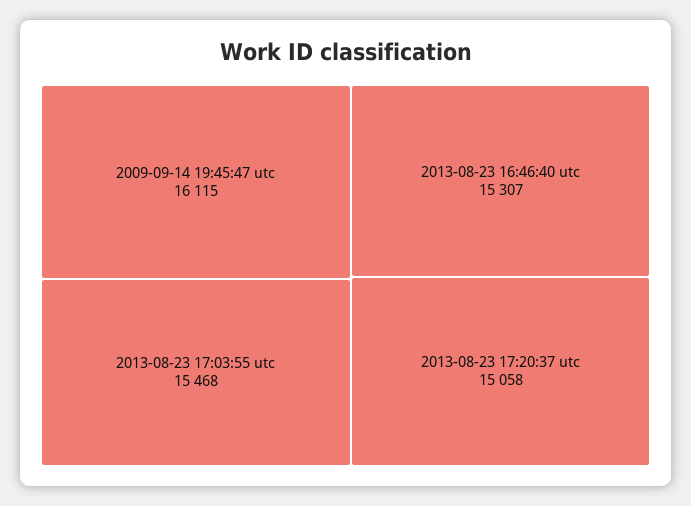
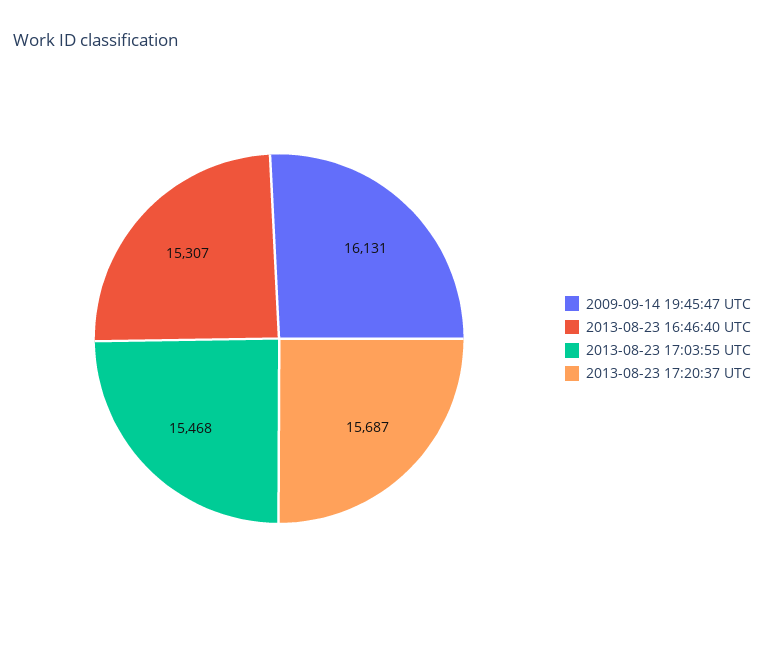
  {
-   "2009-09-14 19:45:47 utc": 16115,
+   "2009-09-14 19:45:47 utc": 16131,
    "2013-08-23 17:03:55 utc": 15468,
    "2013-08-23 16:46:40 utc": 15307,
-   "2013-08-23 17:20:37 utc": 15058
+   "2013-08-23 17:20:37 utc": 15687
  }

